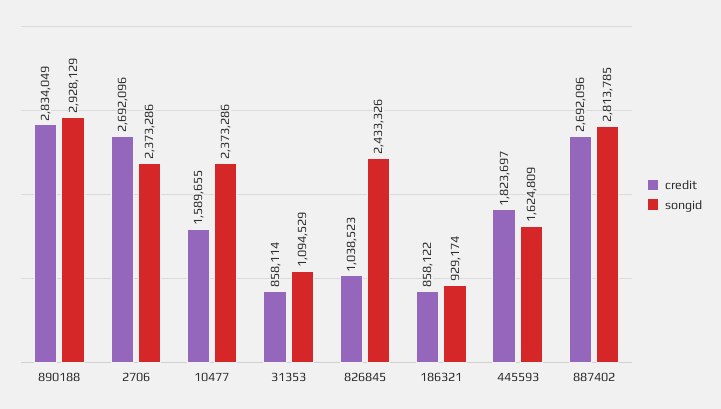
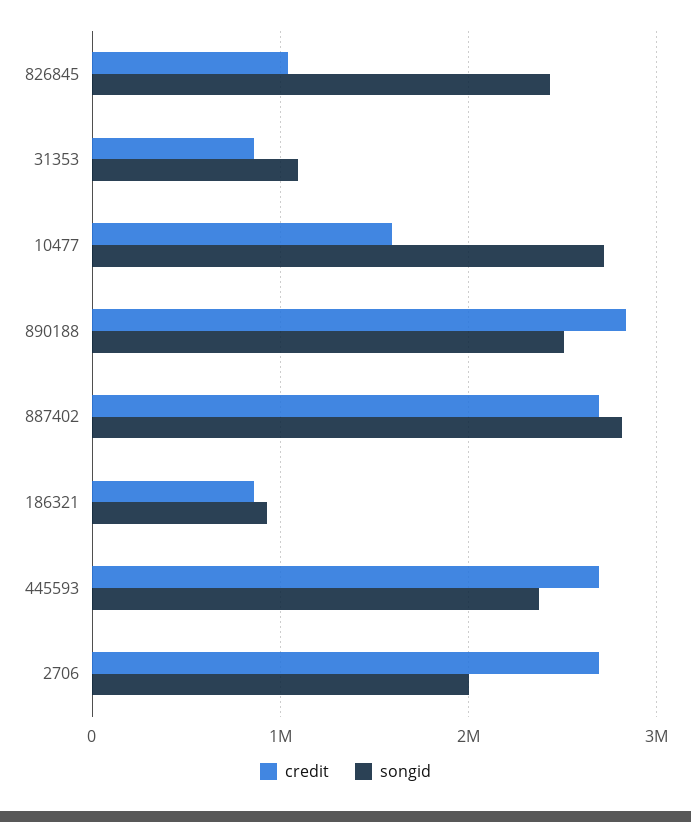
  {
    "credit": {
      "890188": 2834049,
      "2706": 2692096,
      "10477": 1589655,
      "31353": 858114,
      "826845": 1038523,
      "186321": 858122,
-     "445593": 1823697,
+     "445593": 2700000,
      "887402": 2692096
    },
    "songid": {
-     "890188": 2928129,
+     "890188": 2500000,
-     "2706": 2373286,
+     "2706": 2000000,
-     "10477": 2373286,
+     "10477": 2700000,
      "31353": 1094529,
      "826845": 2433326,
      "186321": 929174,
-     "445593": 1624809,
+     "445593": 2400000,
      "887402": 2813785
    }
  }

